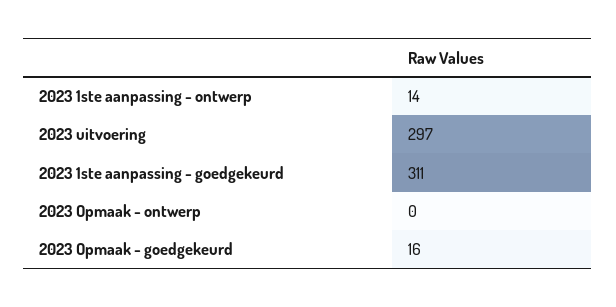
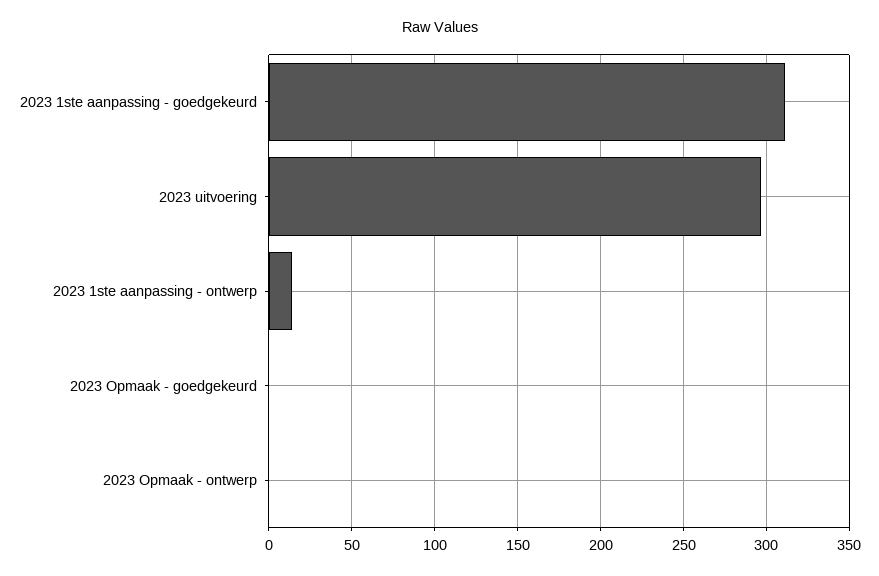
  {
    "2023 1ste aanpassing - ontwerp": 14,
    "2023 uitvoering": 297,
    "2023 1ste aanpassing - goedgekeurd": 311,
    "2023 Opmaak - ontwerp": 0,
-   "2023 Opmaak - goedgekeurd": 16
+   "2023 Opmaak - goedgekeurd": 0
  }

